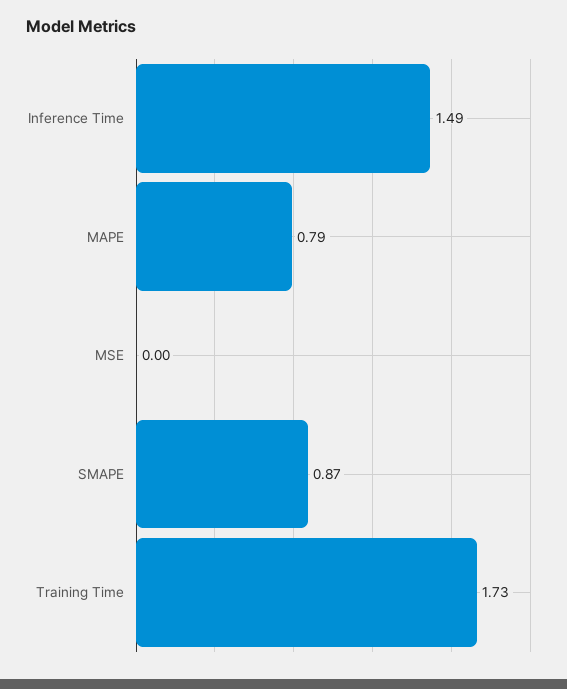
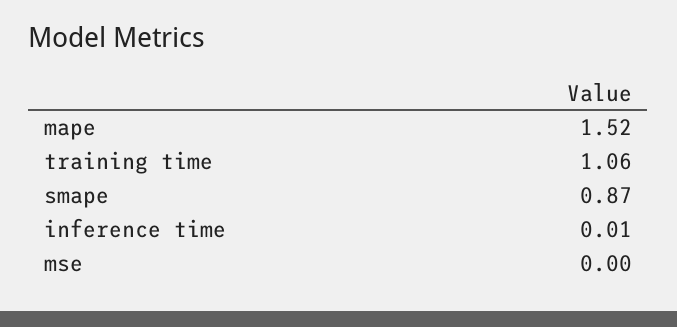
  {
-   "Inference Time": 1.49,
+   "Inference Time": 0.01,
-   "MAPE": 0.79,
+   "MAPE": 1.52,
    "MSE": 0,
    "SMAPE": 0.87,
-   "Training Time": 1.73
+   "Training Time": 1.06
  }

